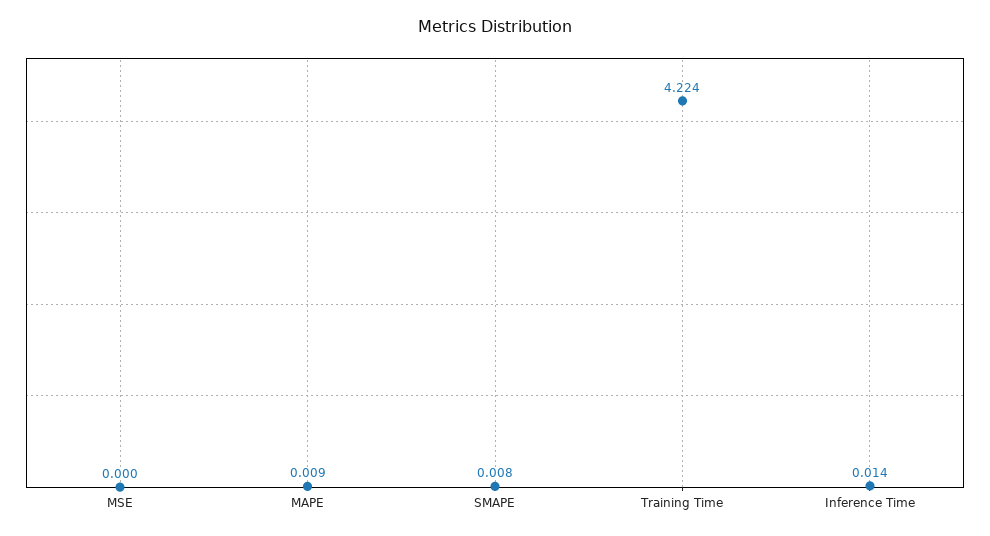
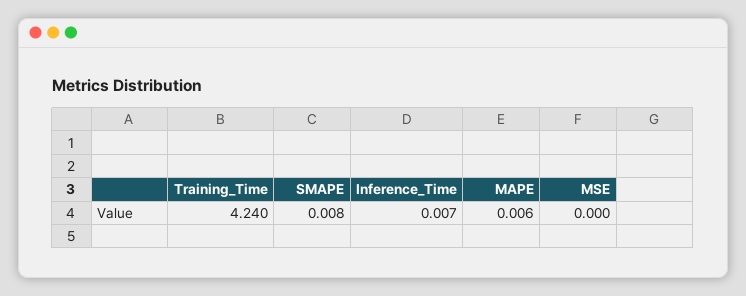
  {
    "MSE": 0,
-   "MAPE": 0.009,
+   "MAPE": 0.006,
    "SMAPE": 0.008,
-   "Training Time": 4.224,
+   "Training Time": 4.24,
-   "Inference Time": 0.014
+   "Inference Time": 0.007
  }

